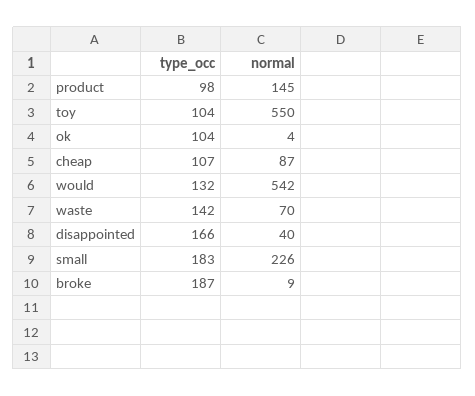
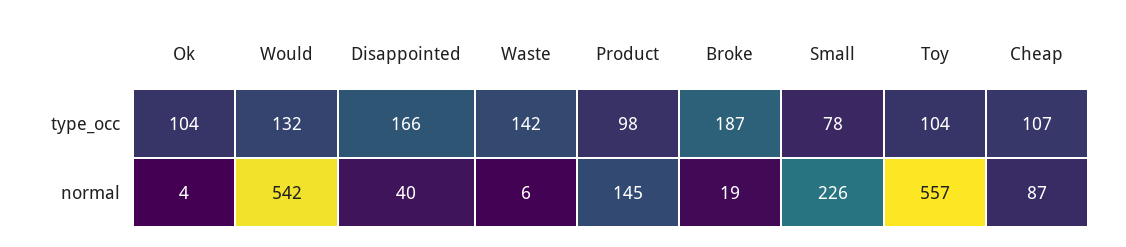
  {
    "type_occ": {
      "product": 98,
      "toy": 104,
      "ok": 104,
      "cheap": 107,
      "would": 132,
      "waste": 142,
      "disappointed": 166,
-     "small": 183,
+     "small": 78,
      "broke": 187
    },
    "normal": {
      "product": 145,
-     "toy": 550,
+     "toy": 557,
      "ok": 4,
      "cheap": 87,
      "would": 542,
-     "waste": 70,
+     "waste": 6,
      "disappointed": 40,
      "small": 226,
-     "broke": 9
+     "broke": 19
    }
  }

